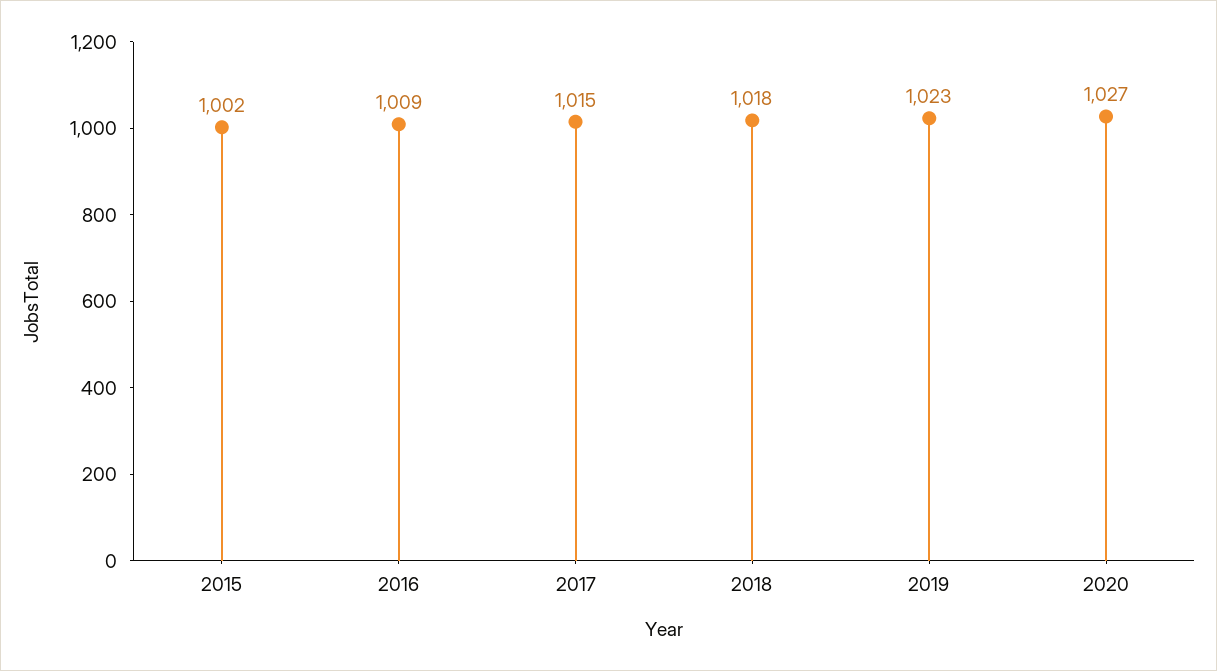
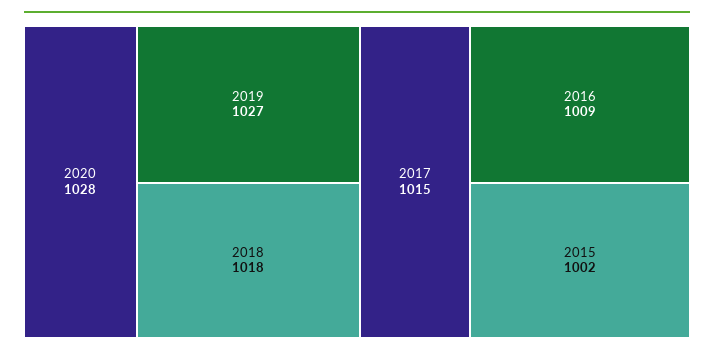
  {
    "2015": 1002,
    "2016": 1009,
    "2017": 1015,
    "2018": 1018,
-   "2019": 1023,
+   "2019": 1027,
-   "2020": 1027
+   "2020": 1028
  }

